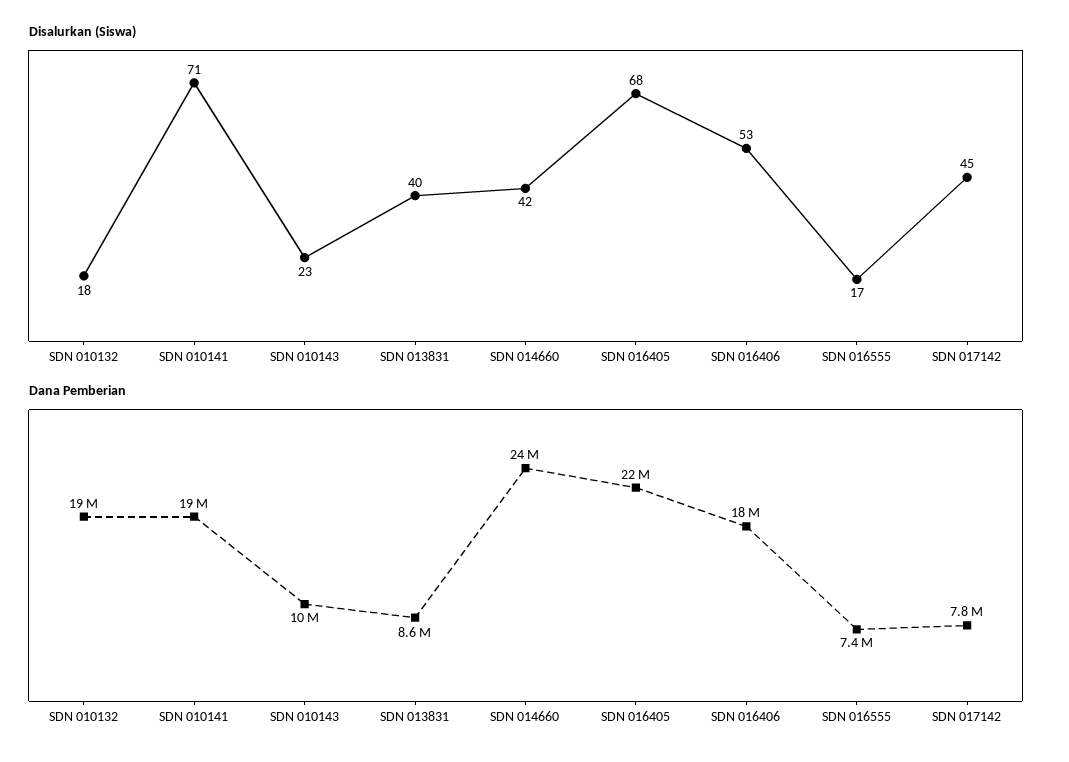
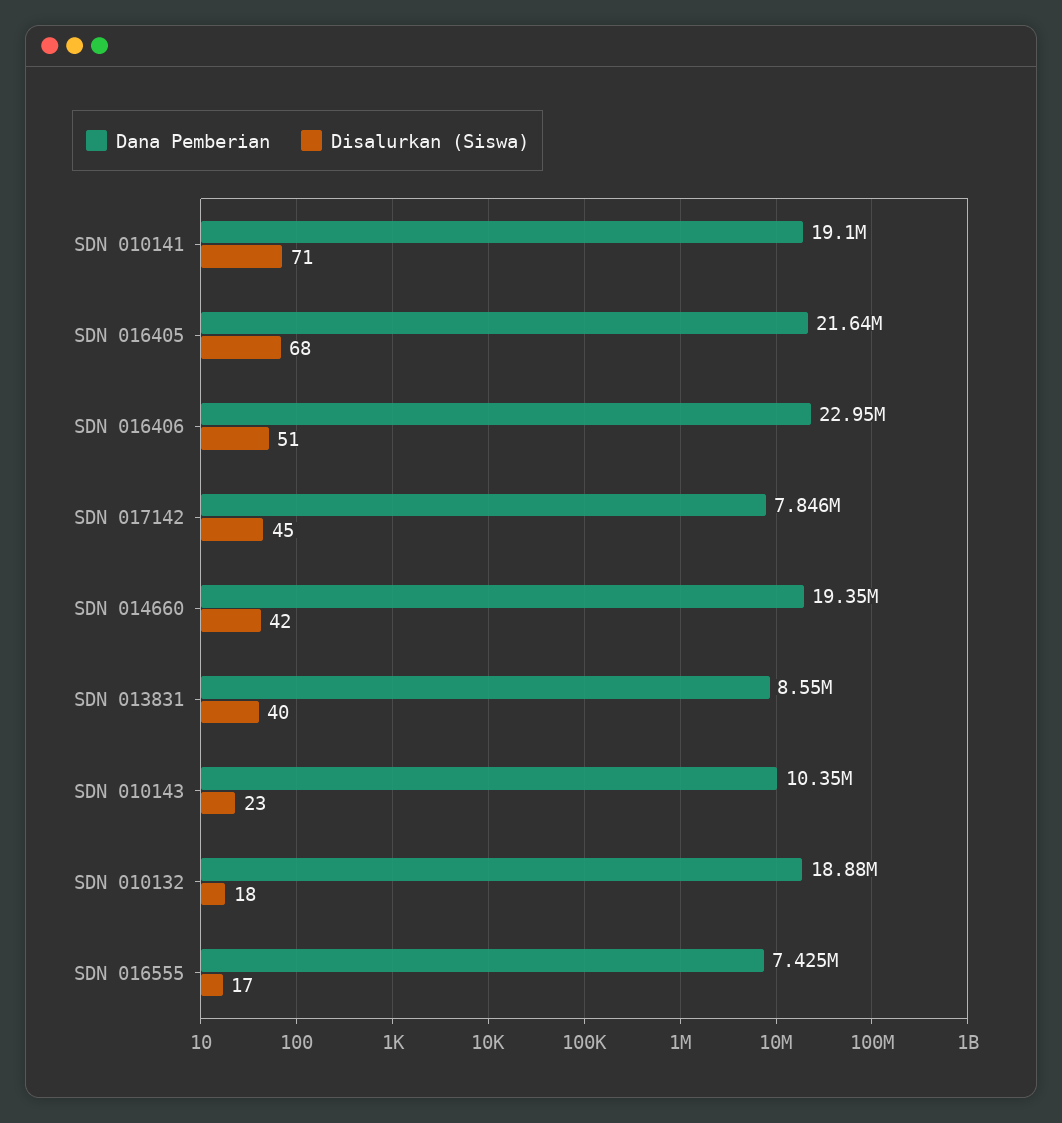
  {
    "Disalurkan (Siswa)": {
      "SDN 010132": 18,
      "SDN 010141": 71,
      "SDN 010143": 23,
      "SDN 013831": 40,
      "SDN 014660": 42,
      "SDN 016405": 68,
-     "SDN 016406": 53,
+     "SDN 016406": 51,
      "SDN 016555": 17,
      "SDN 017142": 45
    },
    "Dana Pemberian": {
      "SDN 010132": 18880000,
      "SDN 010141": 19100000,
      "SDN 010143": 10350000,
      "SDN 013831": 8550000,
-     "SDN 014660": 24000000,
+     "SDN 014660": 19350000,
      "SDN 016405": 21640000,
-     "SDN 016406": 18000000,
+     "SDN 016406": 22950000,
      "SDN 016555": 7425000,
      "SDN 017142": 7846000
    }
  }

